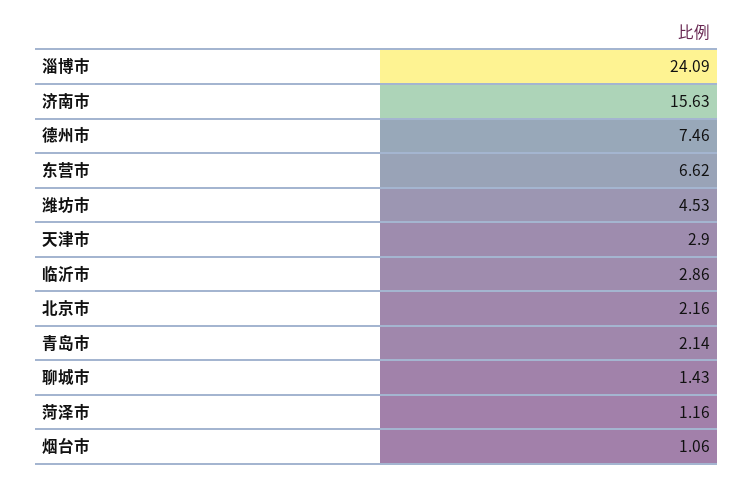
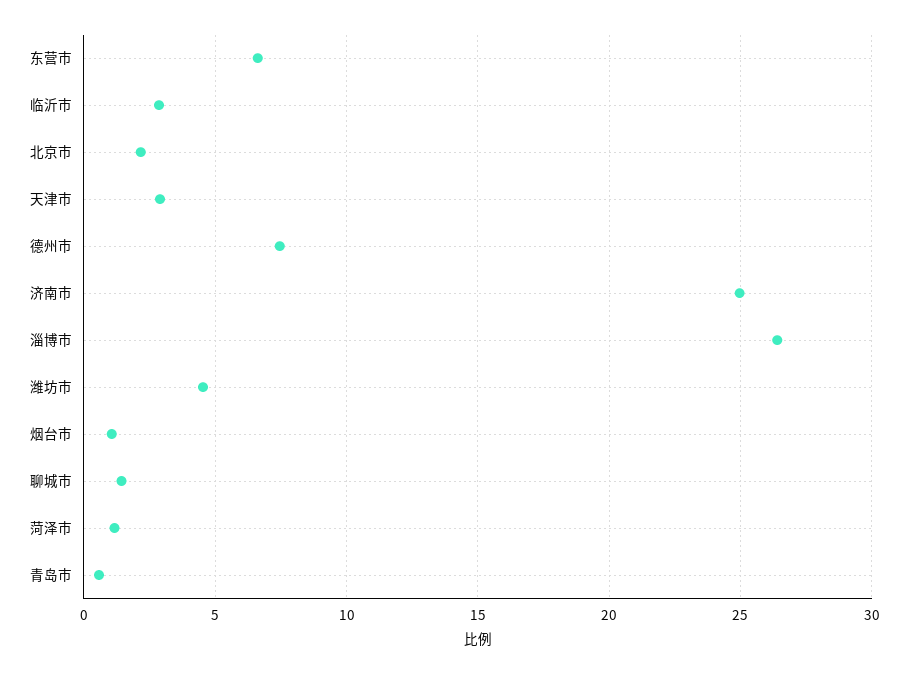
  {
-   "淄博市": 24.09,
+   "淄博市": 26.5,
-   "济南市": 15.63,
+   "济南市": 25,
    "德州市": 7.46,
    "东营市": 6.62,
    "潍坊市": 4.53,
    "天津市": 2.9,
    "临沂市": 2.86,
    "北京市": 2.16,
-   "青岛市": 2.14,
+   "青岛市": 0.5,
    "聊城市": 1.43,
    "菏泽市": 1.16,
    "烟台市": 1.06
  }

